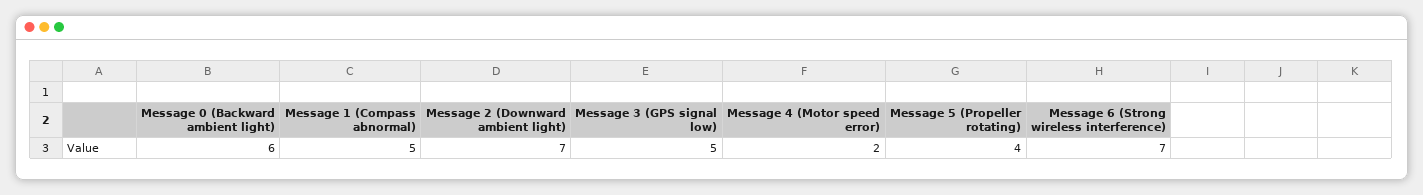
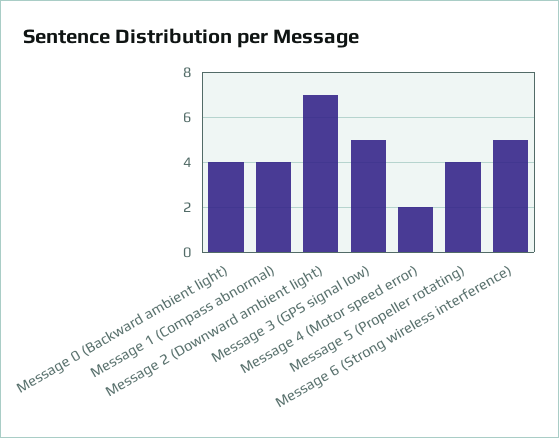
  {
-   "Message 0 (Backward ambient light)": 6,
+   "Message 0 (Backward ambient light)": 4,
-   "Message 1 (Compass abnormal)": 5,
+   "Message 1 (Compass abnormal)": 4,
    "Message 2 (Downward ambient light)": 7,
    "Message 3 (GPS signal low)": 5,
    "Message 4 (Motor speed error)": 2,
    "Message 5 (Propeller rotating)": 4,
-   "Message 6 (Strong wireless interference)": 7
+   "Message 6 (Strong wireless interference)": 5
  }

